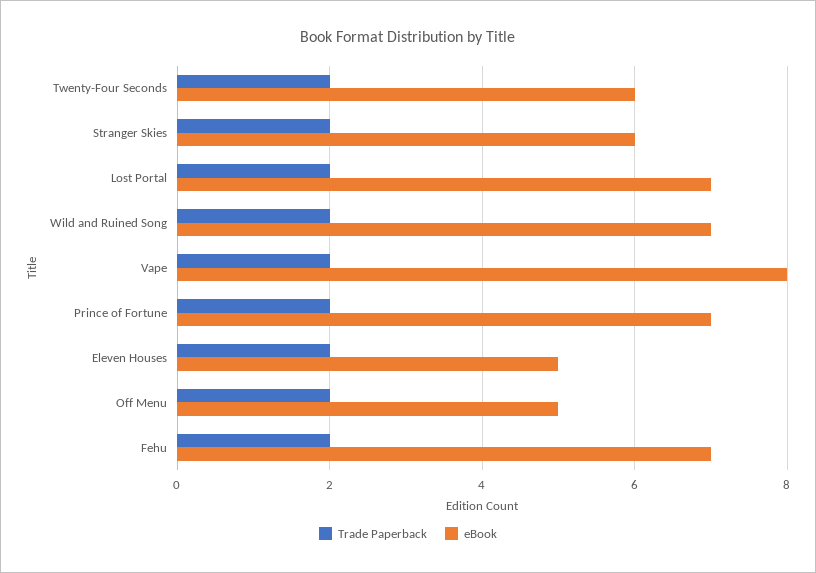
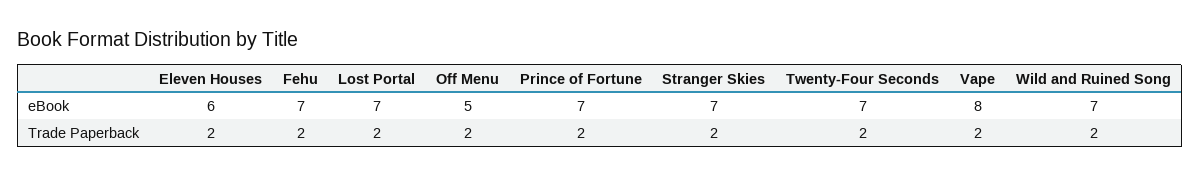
  {
    "Trade Paperback": {
      "Twenty-Four Seconds": 2,
      "Stranger Skies": 2,
      "Lost Portal": 2,
      "Wild and Ruined Song": 2,
      "Vape": 2,
      "Prince of Fortune": 2,
      "Eleven Houses": 2,
      "Off Menu": 2,
      "Fehu": 2
    },
    "eBook": {
-     "Twenty-Four Seconds": 6,
+     "Twenty-Four Seconds": 7,
-     "Stranger Skies": 6,
+     "Stranger Skies": 7,
      "Lost Portal": 7,
      "Wild and Ruined Song": 7,
      "Vape": 8,
      "Prince of Fortune": 7,
-     "Eleven Houses": 5,
+     "Eleven Houses": 6,
      "Off Menu": 5,
      "Fehu": 7
    }
  }

